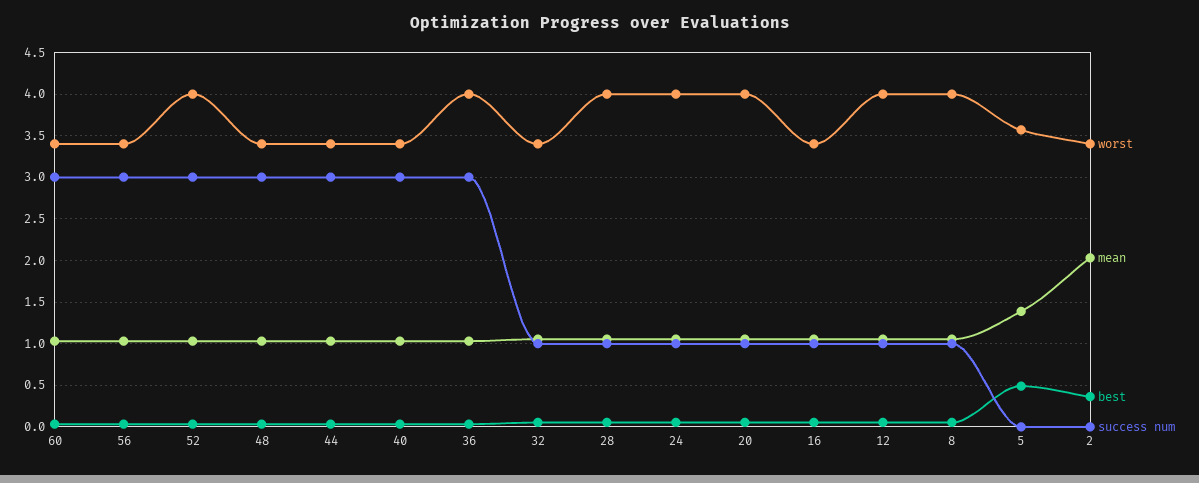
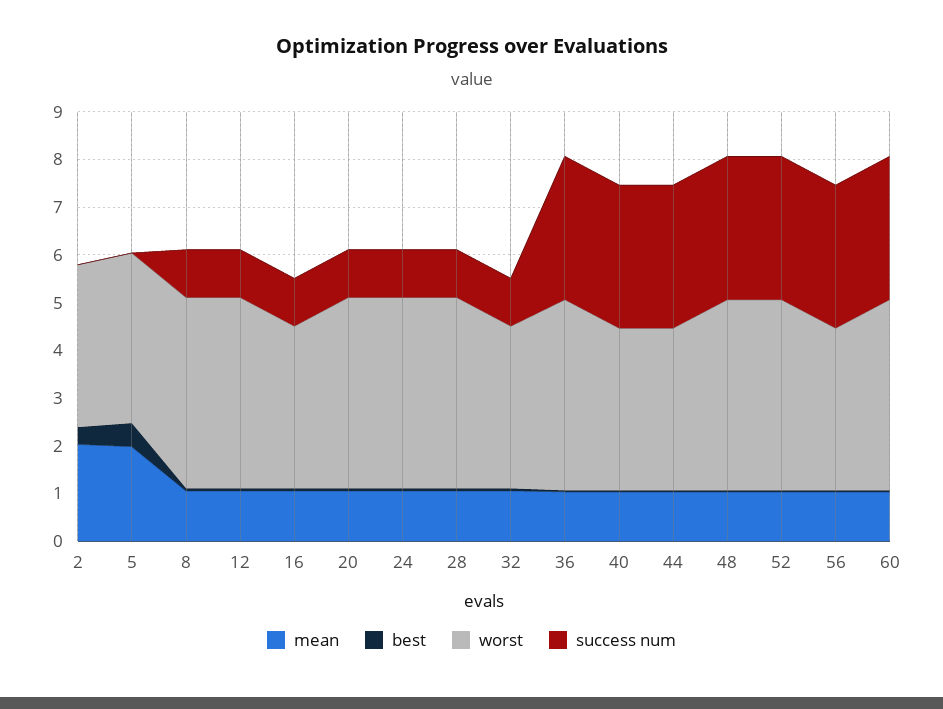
  {
    "worst": {
-     "60": 3.4,
+     "60": 4,
      "56": 3.4,
      "52": 4,
-     "48": 3.4,
+     "48": 4,
      "44": 3.4,
      "40": 3.4,
      "36": 4,
      "32": 3.4,
      "28": 4,
      "24": 4,
      "20": 4,
      "16": 3.4,
      "12": 4,
      "8": 4,
      "5": 3.6,
      "2": 3.4
    },
    "mean": {
      "60": 1,
      "56": 1,
      "52": 1,
      "48": 1,
      "44": 1,
      "40": 1,
      "36": 1,
      "32": 1.1,
      "28": 1.1,
      "24": 1.1,
      "20": 1.1,
      "16": 1.1,
      "12": 1.1,
      "8": 1.1,
-     "5": 1.4,
+     "5": 2,
      "2": 2
    },
    "best": {
      "60": 0,
      "56": 0,
      "52": 0,
      "48": 0,
      "44": 0,
      "40": 0,
      "36": 0,
      "32": 0.1,
      "28": 0.1,
      "24": 0.1,
      "20": 0.1,
      "16": 0.1,
      "12": 0.1,
      "8": 0.1,
      "5": 0.5,
      "2": 0.4
    },
    "success num": {
      "60": 3,
      "56": 3,
      "52": 3,
      "48": 3,
      "44": 3,
      "40": 3,
      "36": 3,
      "32": 1,
      "28": 1,
      "24": 1,
      "20": 1,
      "16": 1,
      "12": 1,
      "8": 1,
      "5": 0,
      "2": 0
    }
  }

